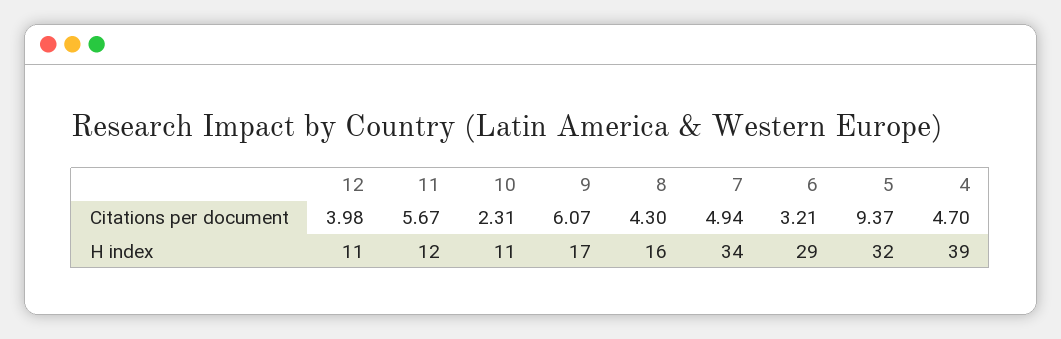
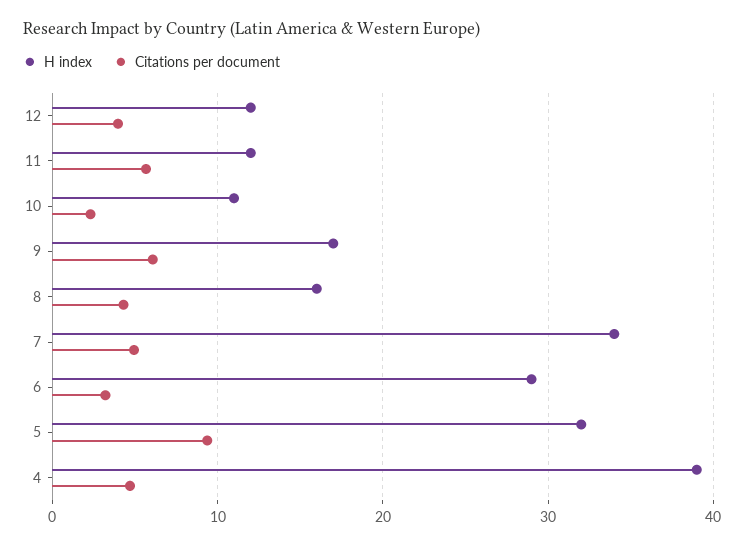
  {
    "Citations per document": {
      "12": 3.98,
      "11": 5.67,
      "10": 2.31,
      "9": 6.07,
      "8": 4.3,
      "7": 4.94,
      "6": 3.21,
      "5": 9.37,
      "4": 4.7
    },
    "H index": {
-     "12": 11,
+     "12": 12,
      "11": 12,
      "10": 11,
      "9": 17,
      "8": 16,
      "7": 34,
      "6": 29,
      "5": 32,
      "4": 39
    }
  }

